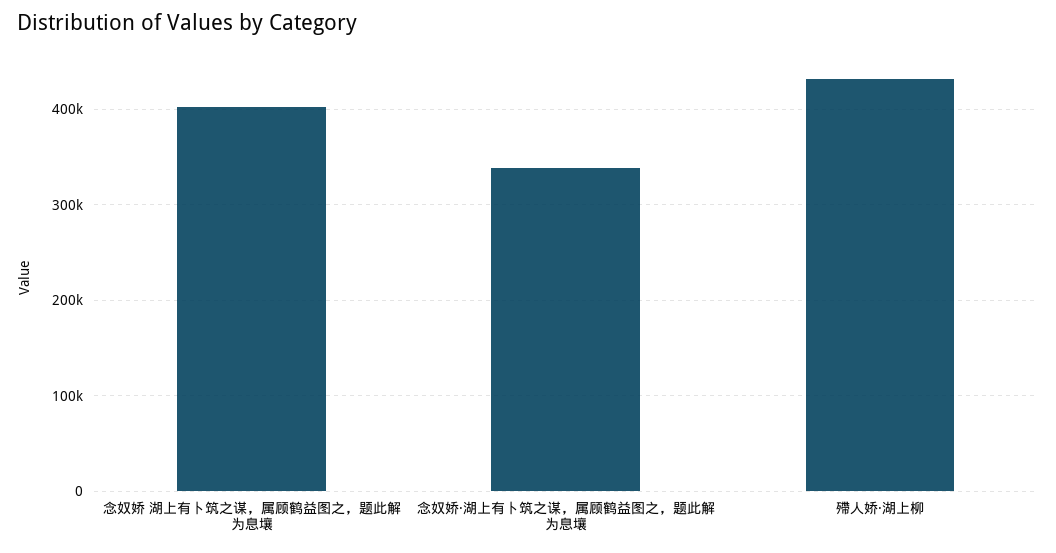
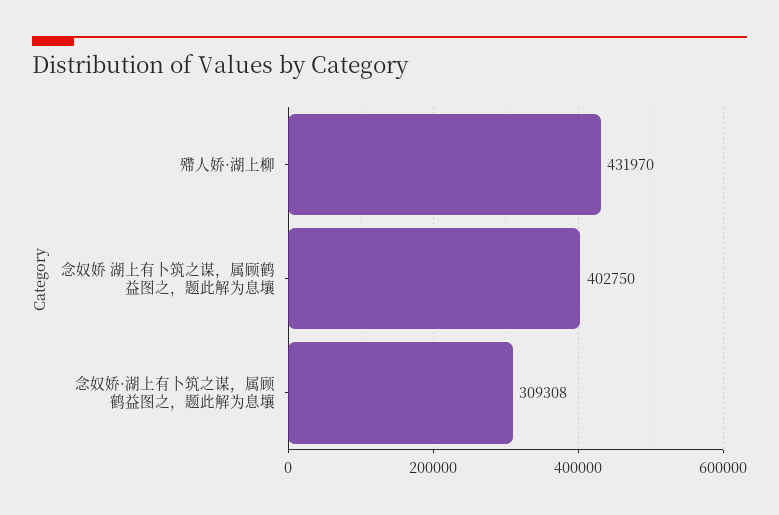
  {
    "念奴娇 湖上有卜筑之谋，属顾鹤益图之，题此解为息壤": 402750,
-   "念奴娇·湖上有卜筑之谋，属顾鹤益图之，题此解为息壤": 340000,
+   "念奴娇·湖上有卜筑之谋，属顾鹤益图之，题此解为息壤": 309308,
    "殢人娇·湖上柳": 431970
  }

